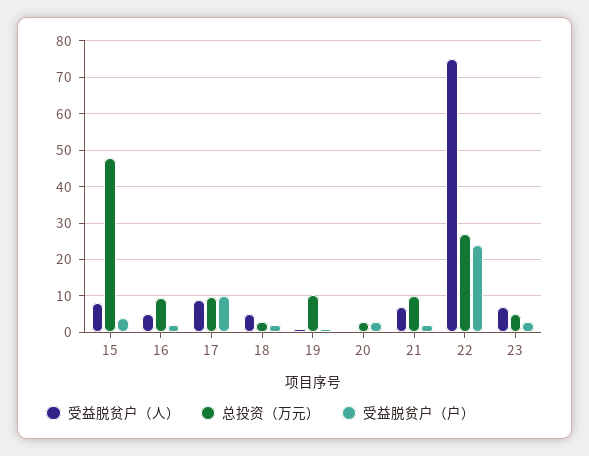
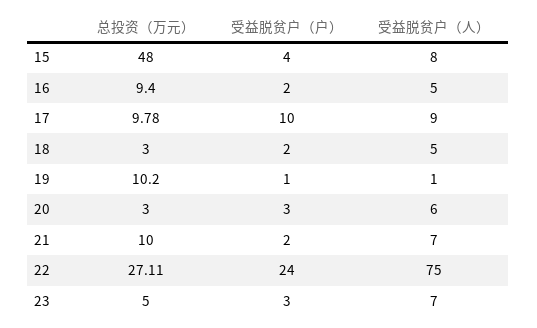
  {
    "受益脱贫户（人）": {
      "15": 8,
      "16": 5,
      "17": 9,
      "18": 5,
      "19": 1,
-     "20": 0,
+     "20": 6,
      "21": 7,
      "22": 75,
      "23": 7
    },
    "总投资（万元）": {
      "15": 48,
      "16": 9.4,
      "17": 9.78,
      "18": 3,
      "19": 10.2,
      "20": 3,
      "21": 10,
      "22": 27.11,
      "23": 5
    },
    "受益脱贫户（户）": {
      "15": 4,
      "16": 2,
      "17": 10,
      "18": 2,
      "19": 1,
      "20": 3,
      "21": 2,
      "22": 24,
      "23": 3
    }
  }

